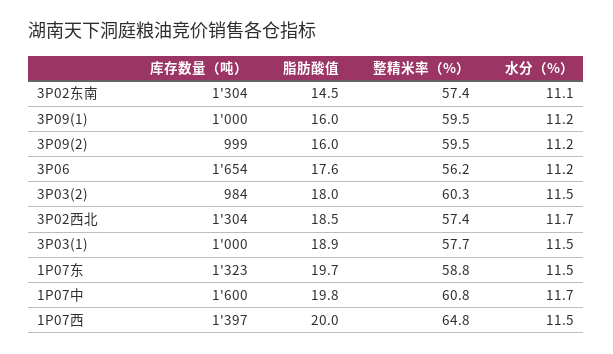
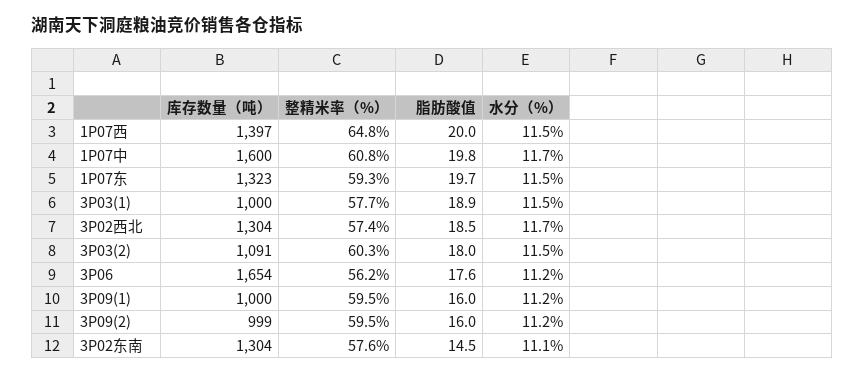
  {
    "库存数量（吨）": {
      "3P02东南": 1304,
      "3P09(1)": 1000,
      "3P09(2)": 999,
      "3P06": 1654,
-     "3P03(2)": 984,
+     "3P03(2)": 1091,
      "3P02西北": 1304,
      "3P03(1)": 1000,
      "1P07东": 1323,
      "1P07中": 1600,
      "1P07西": 1397
    },
    "脂肪酸值": {
      "3P02东南": 14.5,
      "3P09(1)": 16,
      "3P09(2)": 16,
      "3P06": 17.6,
      "3P03(2)": 18,
      "3P02西北": 18.5,
      "3P03(1)": 18.9,
      "1P07东": 19.7,
      "1P07中": 19.8,
      "1P07西": 20
    },
    "整精米率（%）": {
-     "3P02东南": 57.4,
+     "3P02东南": 57.6,
      "3P09(1)": 59.5,
      "3P09(2)": 59.5,
      "3P06": 56.2,
      "3P03(2)": 60.3,
      "3P02西北": 57.4,
      "3P03(1)": 57.7,
-     "1P07东": 58.8,
+     "1P07东": 59.3,
      "1P07中": 60.8,
      "1P07西": 64.8
    },
    "水分（%）": {
      "3P02东南": 11.1,
      "3P09(1)": 11.2,
      "3P09(2)": 11.2,
      "3P06": 11.2,
      "3P03(2)": 11.5,
      "3P02西北": 11.7,
      "3P03(1)": 11.5,
      "1P07东": 11.5,
      "1P07中": 11.7,
      "1P07西": 11.5
    }
  }

